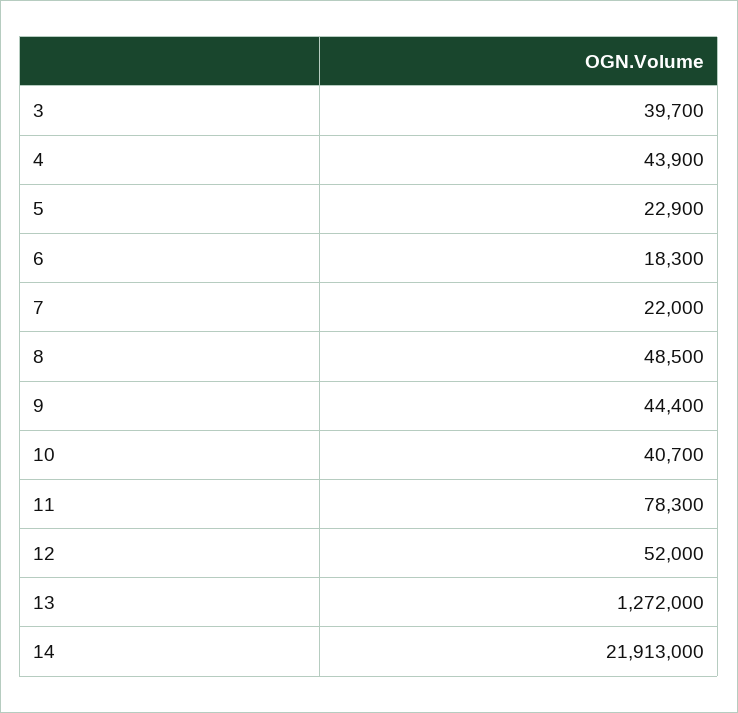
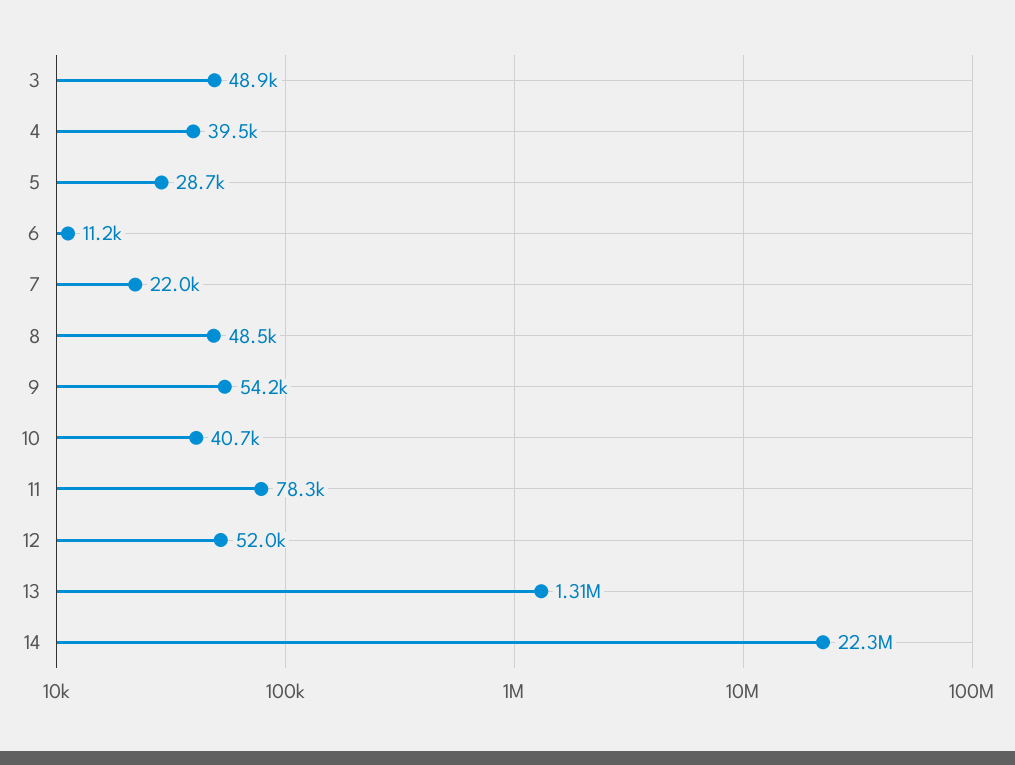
  {
-   "3": 39700,
+   "3": 48900,
-   "4": 43900,
+   "4": 39500,
-   "5": 22900,
+   "5": 28700,
-   "6": 18300,
+   "6": 11200,
    "7": 22000,
    "8": 48500,
-   "9": 44400,
+   "9": 54200,
    "10": 40700,
    "11": 78300,
    "12": 52000,
-   "13": 1272000,
+   "13": 1310000,
-   "14": 21913000
+   "14": 22300000
  }

